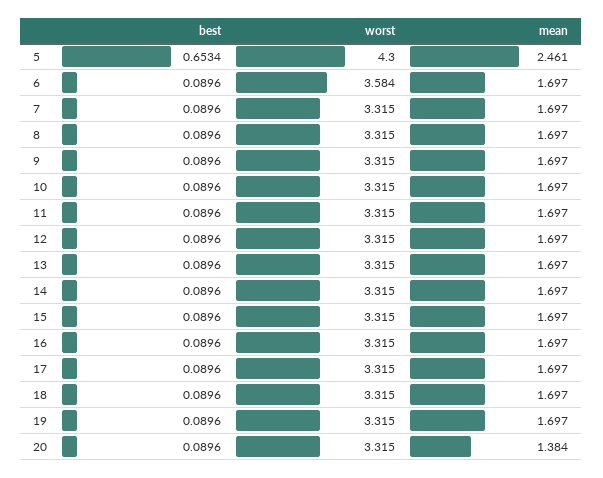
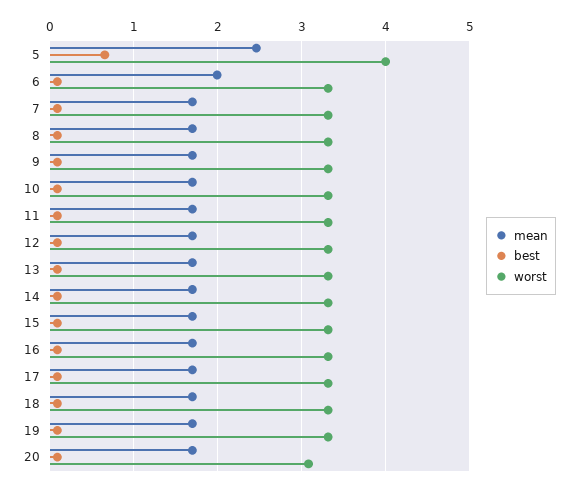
  {
    "best": {
      "5": 0.6534,
      "6": 0.0896,
      "7": 0.0896,
      "8": 0.0896,
      "9": 0.0896,
      "10": 0.0896,
      "11": 0.0896,
      "12": 0.0896,
      "13": 0.0896,
      "14": 0.0896,
      "15": 0.0896,
      "16": 0.0896,
      "17": 0.0896,
      "18": 0.0896,
      "19": 0.0896,
      "20": 0.0896
    },
    "worst": {
-     "5": 4.3,
+     "5": 4,
-     "6": 3.584,
+     "6": 3.3,
      "7": 3.315,
      "8": 3.315,
      "9": 3.315,
      "10": 3.315,
      "11": 3.315,
      "12": 3.315,
      "13": 3.315,
      "14": 3.315,
      "15": 3.315,
      "16": 3.315,
      "17": 3.315,
      "18": 3.315,
      "19": 3.315,
-     "20": 3.315
+     "20": 3.1
    },
    "mean": {
      "5": 2.461,
-     "6": 1.697,
+     "6": 2,
      "7": 1.697,
      "8": 1.697,
      "9": 1.697,
      "10": 1.697,
      "11": 1.697,
      "12": 1.697,
      "13": 1.697,
      "14": 1.697,
      "15": 1.697,
      "16": 1.697,
      "17": 1.697,
      "18": 1.697,
      "19": 1.697,
-     "20": 1.384
+     "20": 1.7
    }
  }

